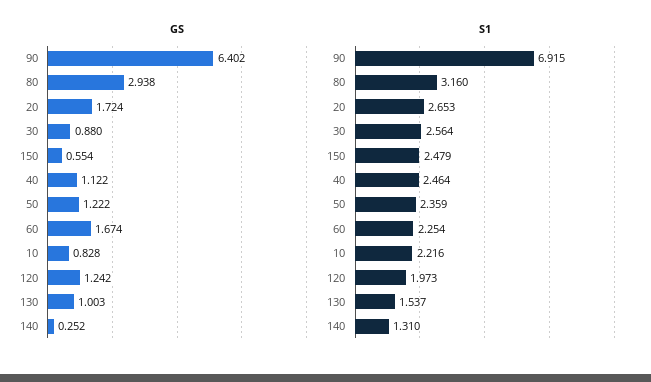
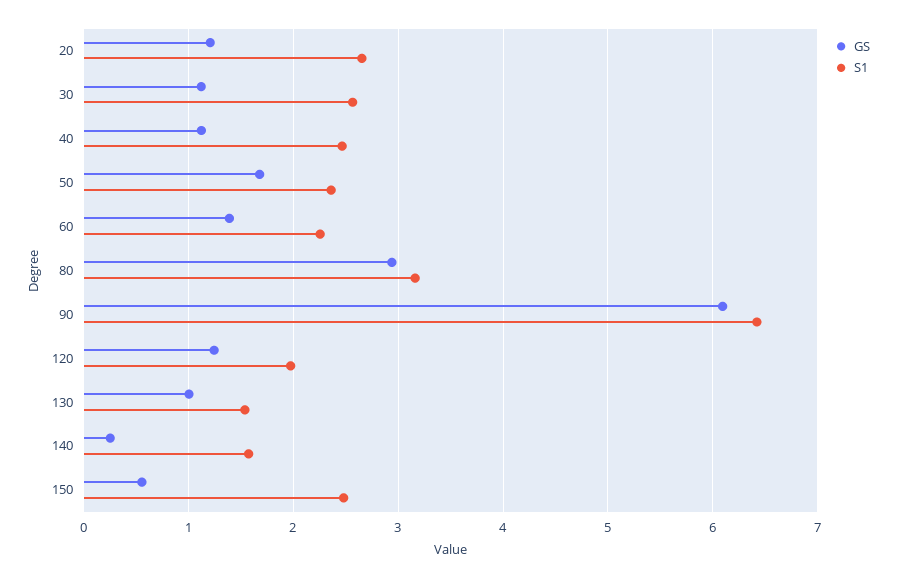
  {
    "GS": {
-     "90": 6.402,
+     "90": 6.1,
      "80": 2.938,
-     "20": 1.724,
+     "20": 1.2,
-     "30": 0.88,
+     "30": 1.1,
      "150": 0.554,
      "40": 1.122,
-     "50": 1.222,
+     "50": 1.7,
-     "60": 1.674,
+     "60": 1.4,
-     "10": 0.828,
      "120": 1.242,
      "130": 1.003,
      "140": 0.252
    },
    "S1": {
-     "90": 6.915,
+     "90": 6.4,
      "80": 3.16,
      "20": 2.653,
      "30": 2.564,
      "150": 2.479,
      "40": 2.464,
      "50": 2.359,
      "60": 2.254,
-     "10": 2.216,
      "120": 1.973,
      "130": 1.537,
-     "140": 1.31
+     "140": 1.6
    }
  }

